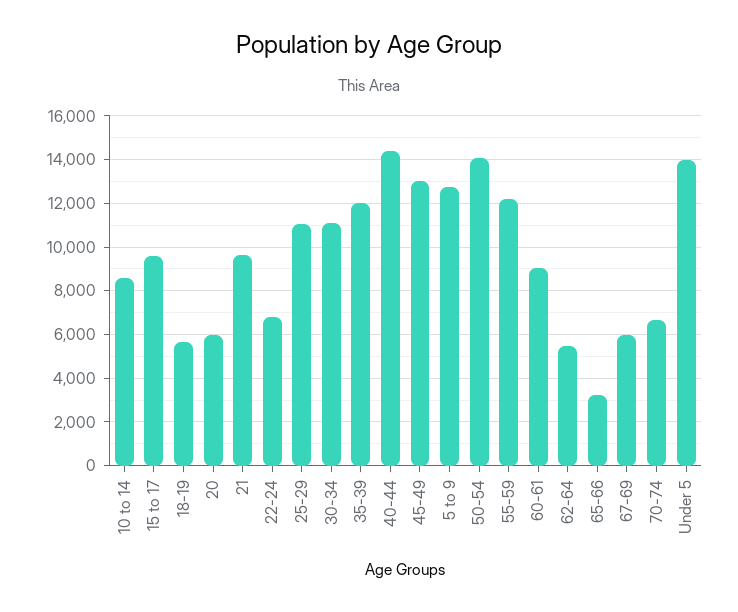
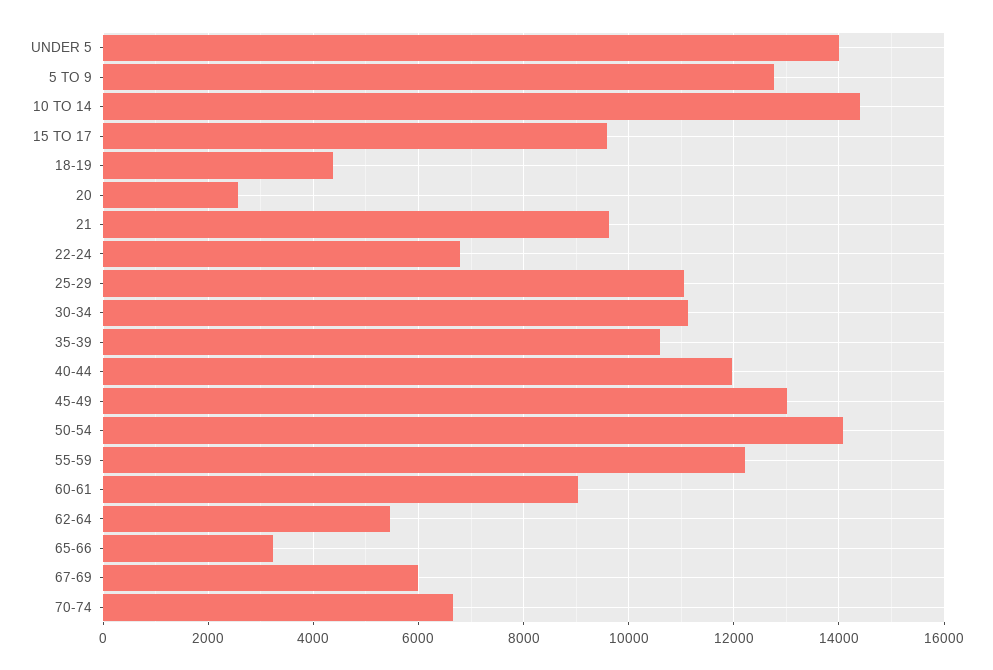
  {
-   "10 to 14": 8500,
+   "10 to 14": 14400,
    "15 to 17": 9600,
-   "18-19": 5500,
+   "18-19": 4400,
-   "20": 6000,
+   "20": 2600,
    "21": 9600,
    "22-24": 6800,
    "25-29": 11000,
    "30-34": 11200,
-   "35-39": 12000,
+   "35-39": 10600,
-   "40-44": 14500,
+   "40-44": 12000,
    "45-49": 13000,
    "5 to 9": 12800,
    "50-54": 14000,
    "55-59": 12200,
    "60-61": 9000,
    "62-64": 5400,
    "65-66": 3200,
    "67-69": 6000,
    "70-74": 6600,
    "Under 5": 14000
  }

